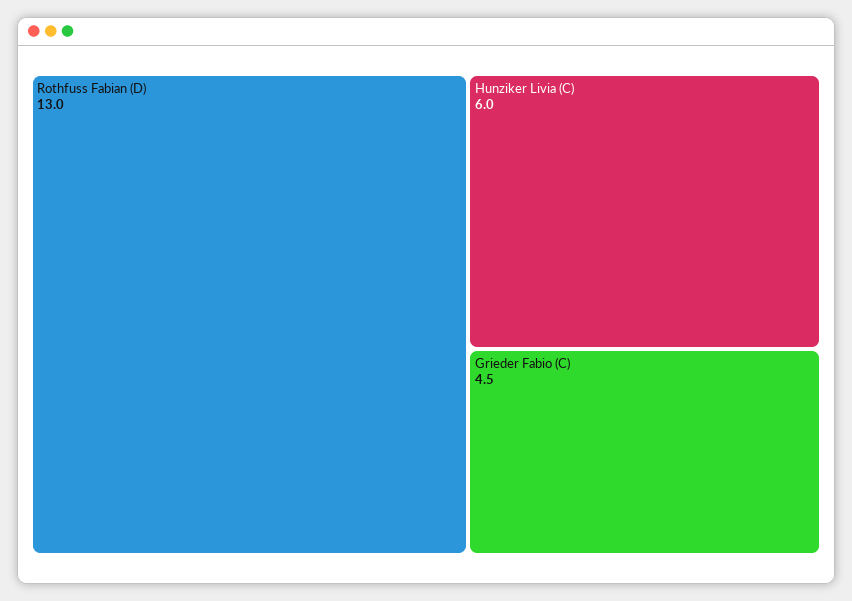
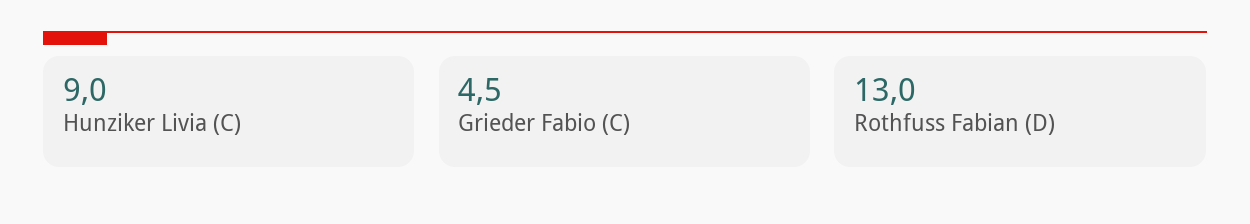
  {
    "Rothfuss Fabian (D)": 13,
-   "Hunziker Livia (C)": 6,
+   "Hunziker Livia (C)": 9,
    "Grieder Fabio (C)": 4.5
  }

